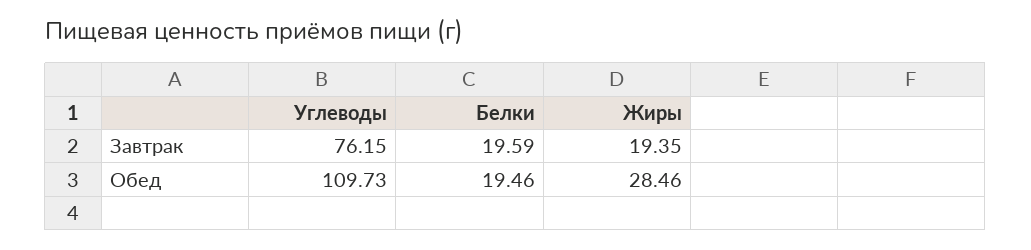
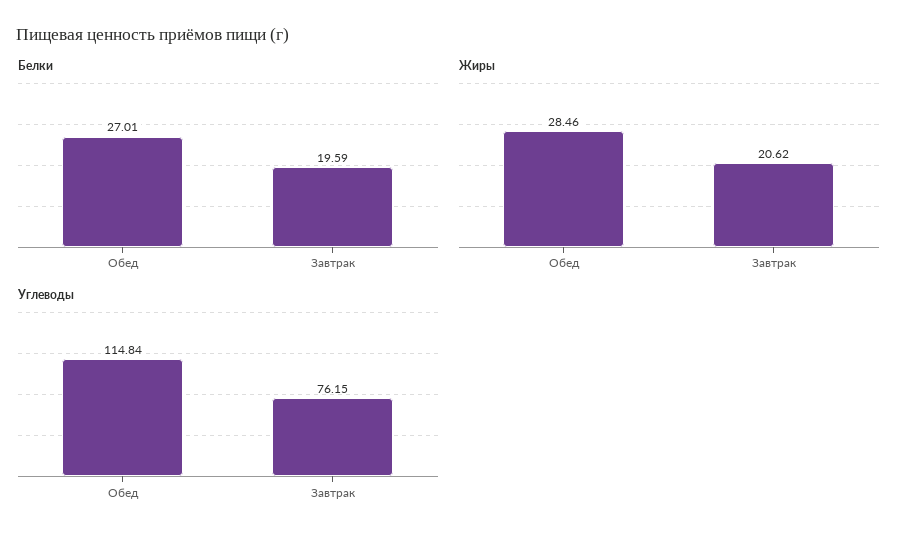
  {
    "Углеводы": {
      "Завтрак": 76.15,
-     "Обед": 109.73
+     "Обед": 114.84
    },
    "Белки": {
      "Завтрак": 19.59,
-     "Обед": 19.46
+     "Обед": 27.01
    },
    "Жиры": {
-     "Завтрак": 19.35,
+     "Завтрак": 20.62,
      "Обед": 28.46
    }
  }

